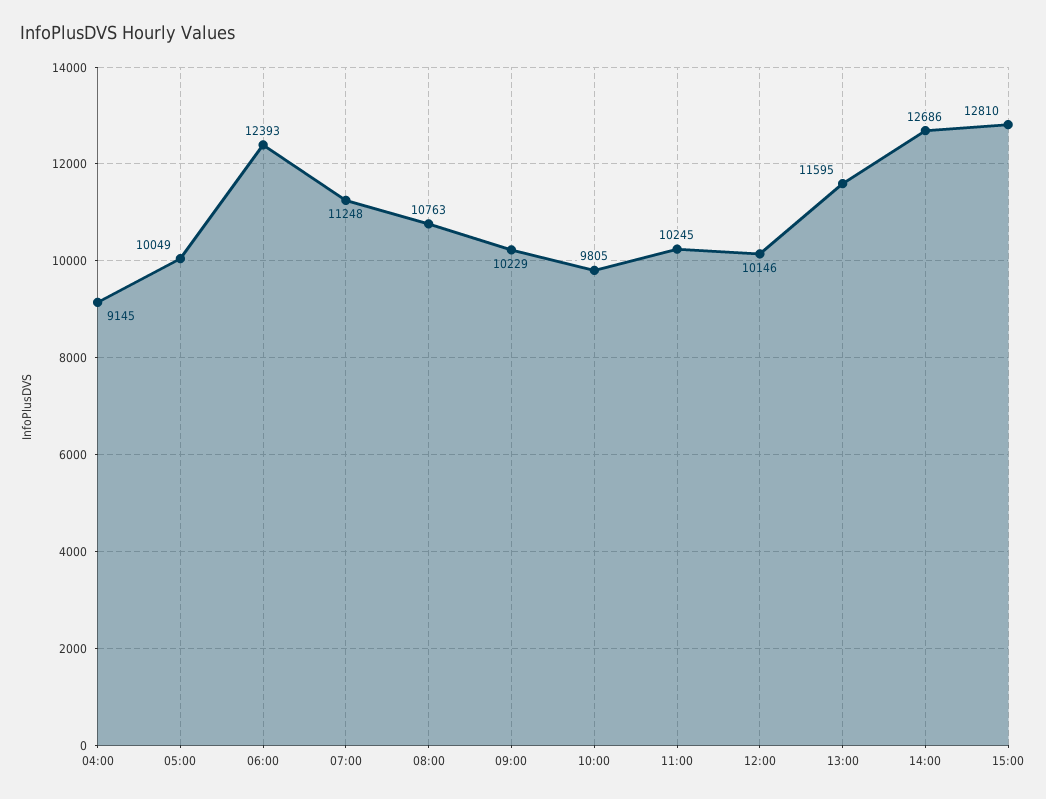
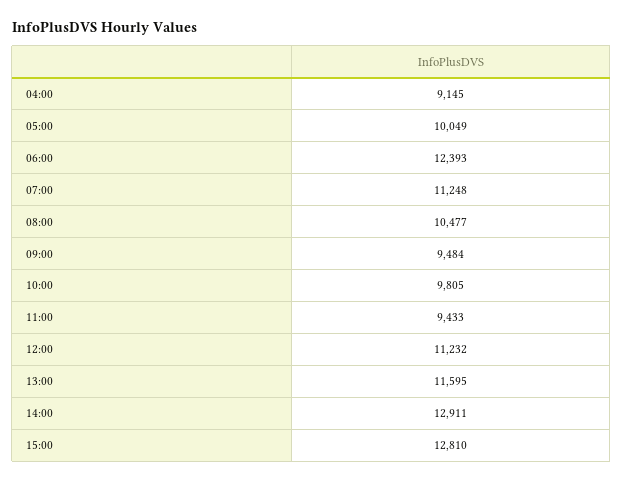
  {
    "04:00": 9145,
    "05:00": 10049,
    "06:00": 12393,
    "07:00": 11248,
-   "08:00": 10763,
+   "08:00": 10477,
-   "09:00": 10229,
+   "09:00": 9484,
    "10:00": 9805,
-   "11:00": 10245,
+   "11:00": 9433,
-   "12:00": 10146,
+   "12:00": 11232,
    "13:00": 11595,
-   "14:00": 12686,
+   "14:00": 12911,
    "15:00": 12810
  }

